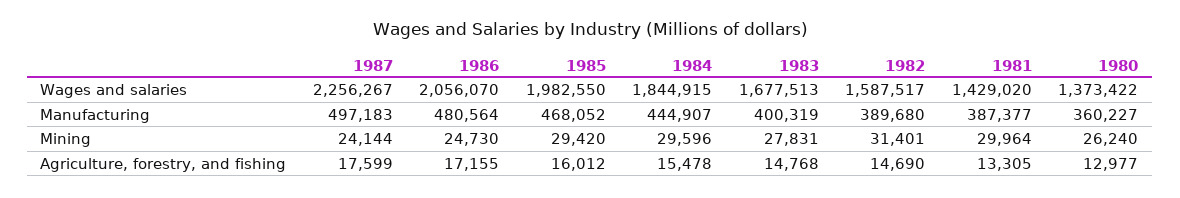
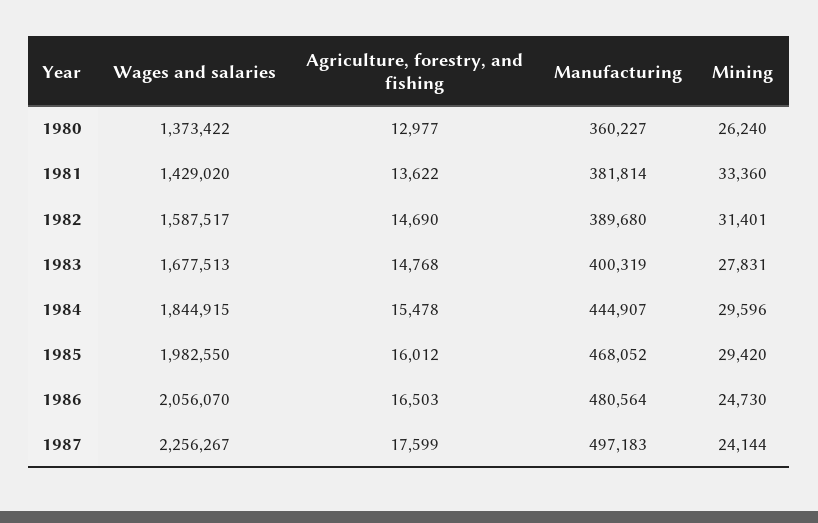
  {
    "1987": {
      "Wages and salaries": 2256267,
      "Manufacturing": 497183,
      "Mining": 24144,
      "Agriculture, forestry, and fishing": 17599
    },
    "1986": {
      "Wages and salaries": 2056070,
      "Manufacturing": 480564,
      "Mining": 24730,
-     "Agriculture, forestry, and fishing": 17155
+     "Agriculture, forestry, and fishing": 16503
    },
    "1985": {
      "Wages and salaries": 1982550,
      "Manufacturing": 468052,
      "Mining": 29420,
      "Agriculture, forestry, and fishing": 16012
    },
    "1984": {
      "Wages and salaries": 1844915,
      "Manufacturing": 444907,
      "Mining": 29596,
      "Agriculture, forestry, and fishing": 15478
    },
    "1983": {
      "Wages and salaries": 1677513,
      "Manufacturing": 400319,
      "Mining": 27831,
      "Agriculture, forestry, and fishing": 14768
    },
    "1982": {
      "Wages and salaries": 1587517,
      "Manufacturing": 389680,
      "Mining": 31401,
      "Agriculture, forestry, and fishing": 14690
    },
    "1981": {
      "Wages and salaries": 1429020,
-     "Manufacturing": 387377,
+     "Manufacturing": 381814,
-     "Mining": 29964,
+     "Mining": 33360,
-     "Agriculture, forestry, and fishing": 13305
+     "Agriculture, forestry, and fishing": 13622
    },
    "1980": {
      "Wages and salaries": 1373422,
      "Manufacturing": 360227,
      "Mining": 26240,
      "Agriculture, forestry, and fishing": 12977
    }
  }

